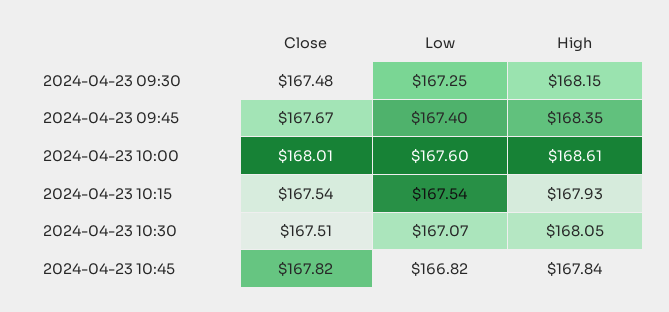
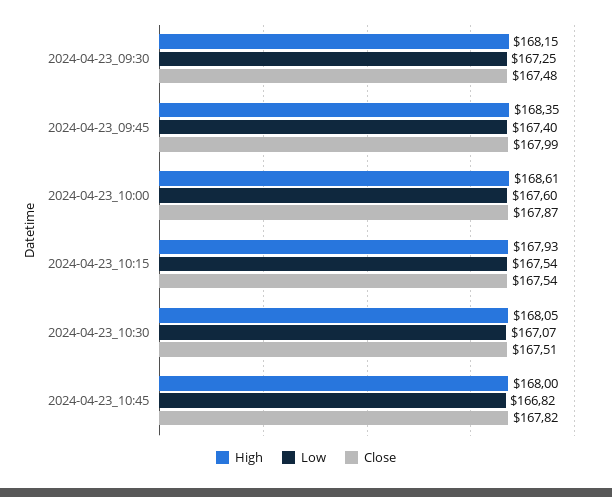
  {
    "Close": {
      "2024-04-23 09:30": 167.48,
-     "2024-04-23 09:45": 167.67,
+     "2024-04-23 09:45": 167.99,
-     "2024-04-23 10:00": 168.01,
+     "2024-04-23 10:00": 167.87,
      "2024-04-23 10:15": 167.54,
      "2024-04-23 10:30": 167.51,
      "2024-04-23 10:45": 167.82
    },
    "Low": {
      "2024-04-23 09:30": 167.25,
      "2024-04-23 09:45": 167.4,
      "2024-04-23 10:00": 167.6,
      "2024-04-23 10:15": 167.54,
      "2024-04-23 10:30": 167.07,
      "2024-04-23 10:45": 166.82
    },
    "High": {
      "2024-04-23 09:30": 168.15,
      "2024-04-23 09:45": 168.35,
      "2024-04-23 10:00": 168.61,
      "2024-04-23 10:15": 167.93,
      "2024-04-23 10:30": 168.05,
-     "2024-04-23 10:45": 167.84
+     "2024-04-23 10:45": 168
    }
  }

